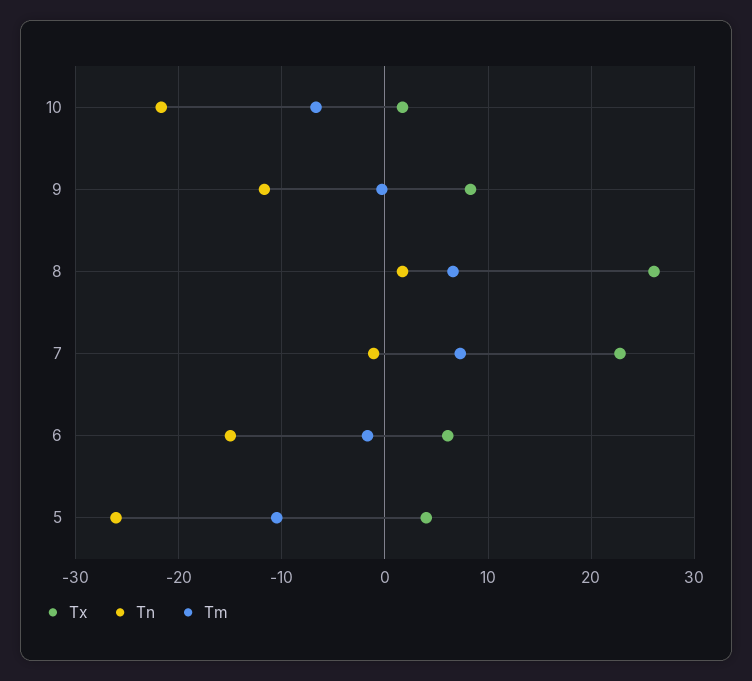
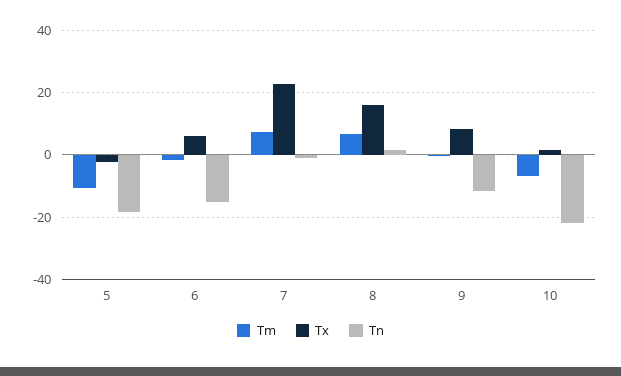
  {
    "Tx": {
      "10": 2,
      "9": 8,
-     "8": 26,
+     "8": 16,
      "7": 23,
      "6": 6,
-     "5": 4
+     "5": -2
    },
    "Tn": {
      "10": -22,
      "9": -12,
      "8": 2,
      "7": -1,
      "6": -15,
-     "5": -26
+     "5": -18
    },
    "Tm": {
      "10": -7,
      "9": 0,
      "8": 7,
      "7": 7,
      "6": -2,
      "5": -11
    }
  }

